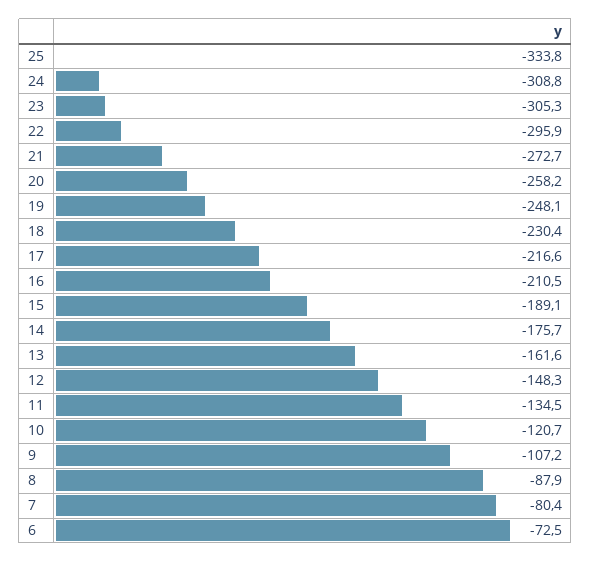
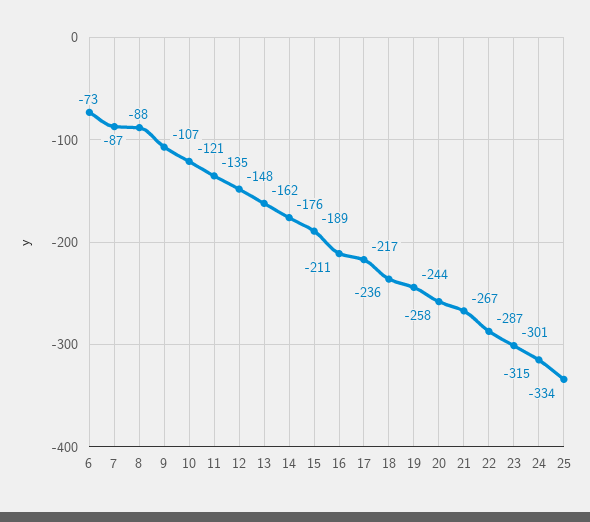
  {
    "25": -333.8,
-   "24": -308.8,
+   "24": -315,
-   "23": -305.3,
+   "23": -301,
-   "22": -295.9,
+   "22": -287,
-   "21": -272.7,
+   "21": -267,
    "20": -258.2,
-   "19": -248.1,
+   "19": -244,
-   "18": -230.4,
+   "18": -236,
    "17": -216.6,
    "16": -210.5,
    "15": -189.1,
    "14": -175.7,
    "13": -161.6,
    "12": -148.3,
    "11": -134.5,
    "10": -120.7,
    "9": -107.2,
    "8": -87.9,
-   "7": -80.4,
+   "7": -87,
    "6": -72.5
  }

